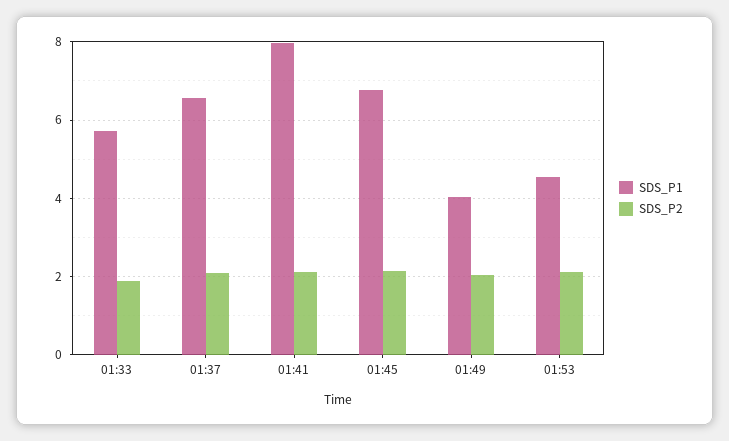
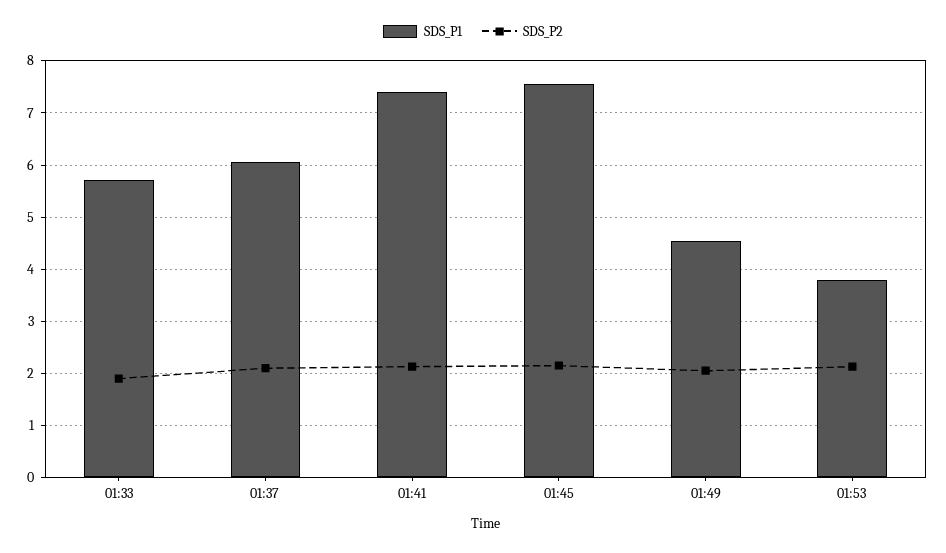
  {
    "SDS_P1": {
      "01:33": 5.8,
-     "01:37": 6.6,
+     "01:37": 6,
-     "01:41": 8,
+     "01:41": 7.4,
-     "01:45": 6.8,
+     "01:45": 7.6,
-     "01:49": 4,
+     "01:49": 4.6,
-     "01:53": 4.6
+     "01:53": 3.8
    },
    "SDS_P2": {
      "01:33": 2,
      "01:37": 2.2,
      "01:41": 2.2,
      "01:45": 2.2,
      "01:49": 2,
      "01:53": 2.2
    }
  }

